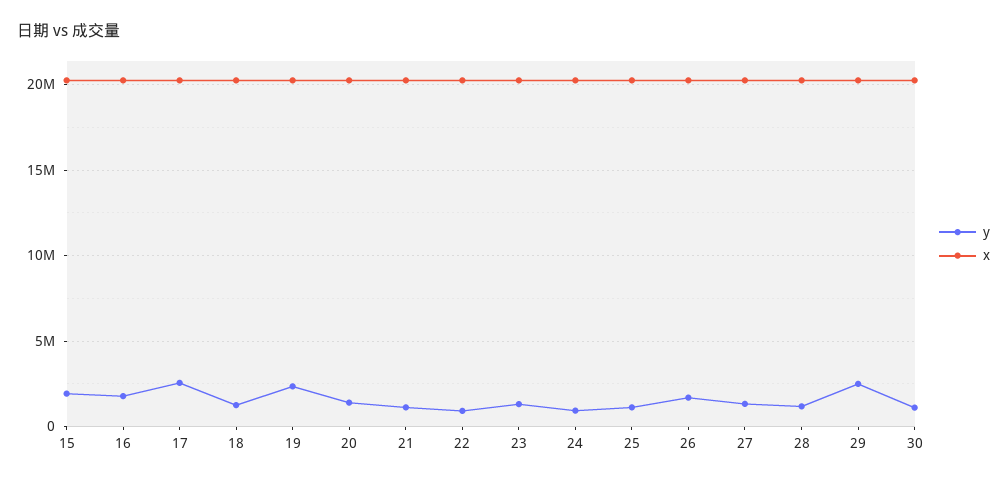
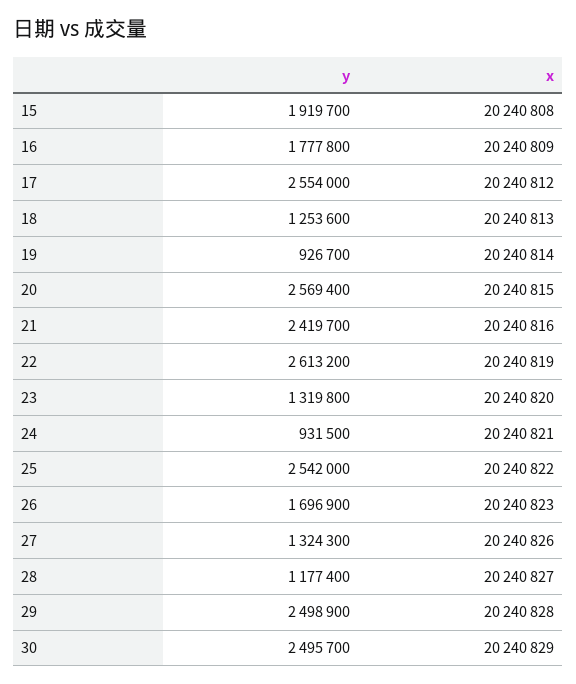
  {
    "y": {
      "15": 1919700,
      "16": 1777800,
      "17": 2554000,
      "18": 1253600,
-     "19": 2500000,
+     "19": 926700,
-     "20": 1500000,
+     "20": 2569400,
-     "21": 1000000,
+     "21": 2419700,
-     "22": 1000000,
+     "22": 2613200,
      "23": 1319800,
      "24": 931500,
-     "25": 1000000,
+     "25": 2542000,
      "26": 1696900,
      "27": 1324300,
      "28": 1177400,
      "29": 2498900,
-     "30": 1000000
+     "30": 2495700
    },
    "x": {
      "15": 20240808,
      "16": 20240809,
      "17": 20240812,
      "18": 20240813,
      "19": 20240814,
      "20": 20240815,
      "21": 20240816,
      "22": 20240819,
      "23": 20240820,
      "24": 20240821,
      "25": 20240822,
      "26": 20240823,
      "27": 20240826,
      "28": 20240827,
      "29": 20240828,
      "30": 20240829
    }
  }

